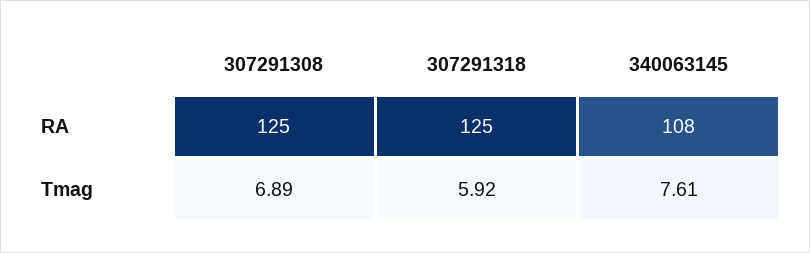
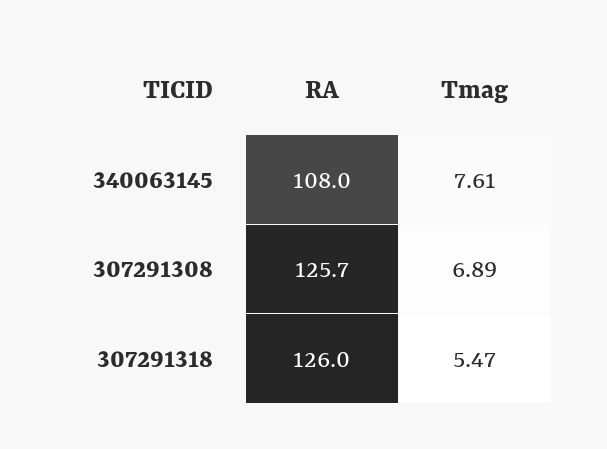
  {
    "307291308": {
-     "RA": 125,
+     "RA": 125.7,
      "Tmag": 6.89
    },
    "307291318": {
-     "RA": 125,
+     "RA": 126,
-     "Tmag": 5.92
+     "Tmag": 5.47
    },
    "340063145": {
      "RA": 108,
      "Tmag": 7.61
    }
  }

